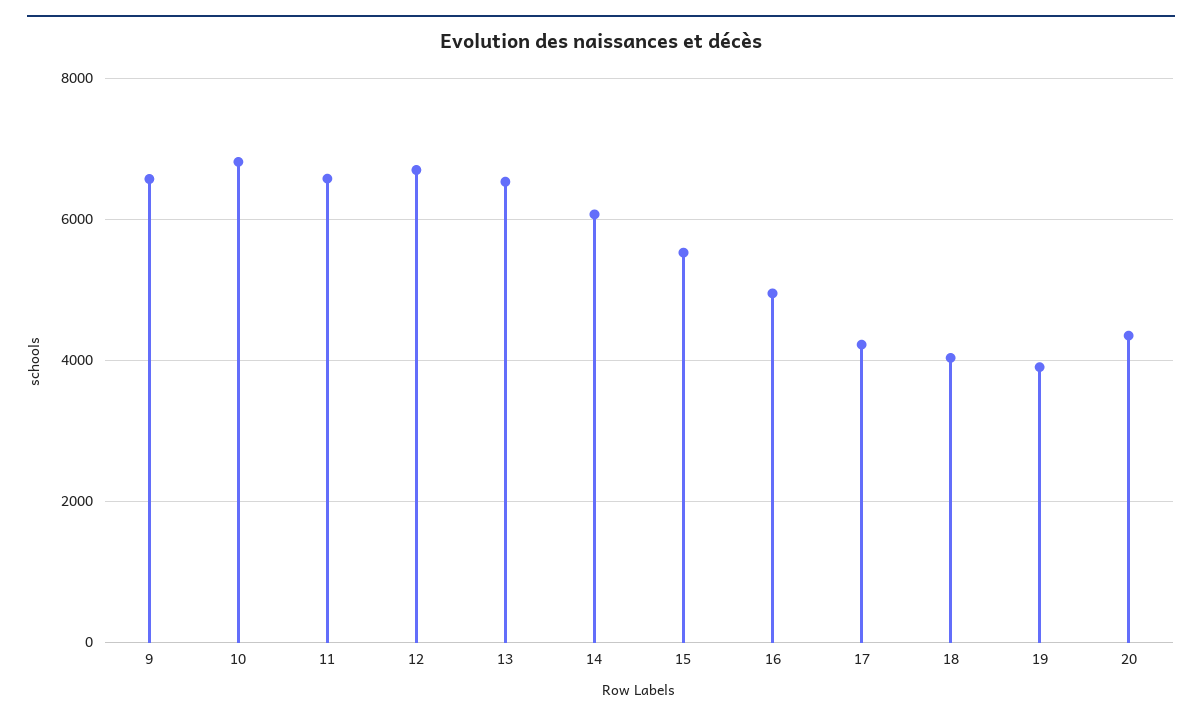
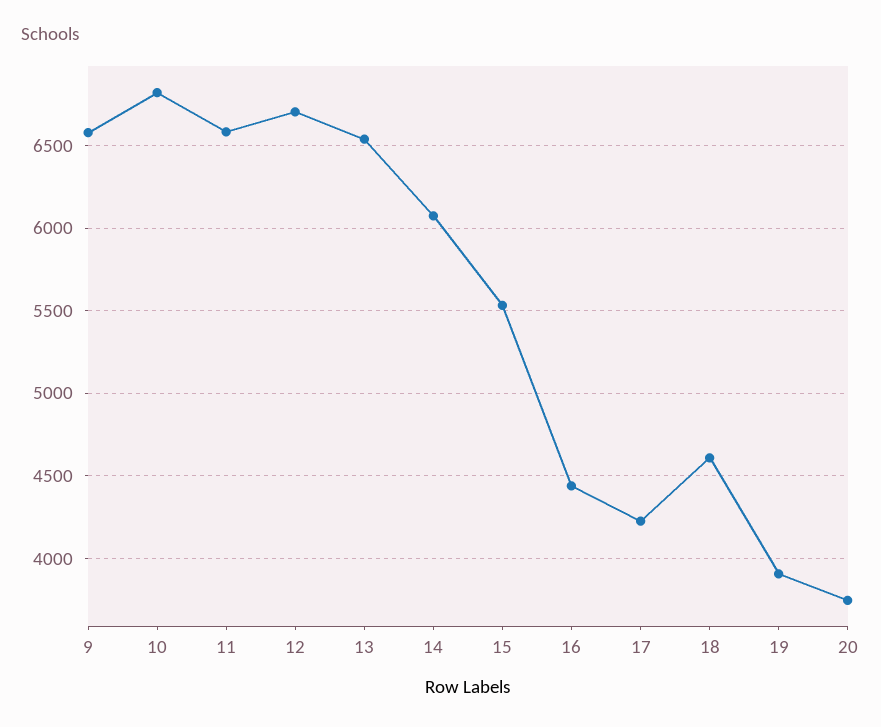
  {
    "9": 6600,
    "10": 6800,
    "11": 6600,
    "12": 6700,
    "13": 6550,
    "14": 6050,
    "15": 5550,
-   "16": 5000,
+   "16": 4450,
    "17": 4250,
-   "18": 4000,
+   "18": 4600,
    "19": 3900,
-   "20": 4400
+   "20": 3750
  }

